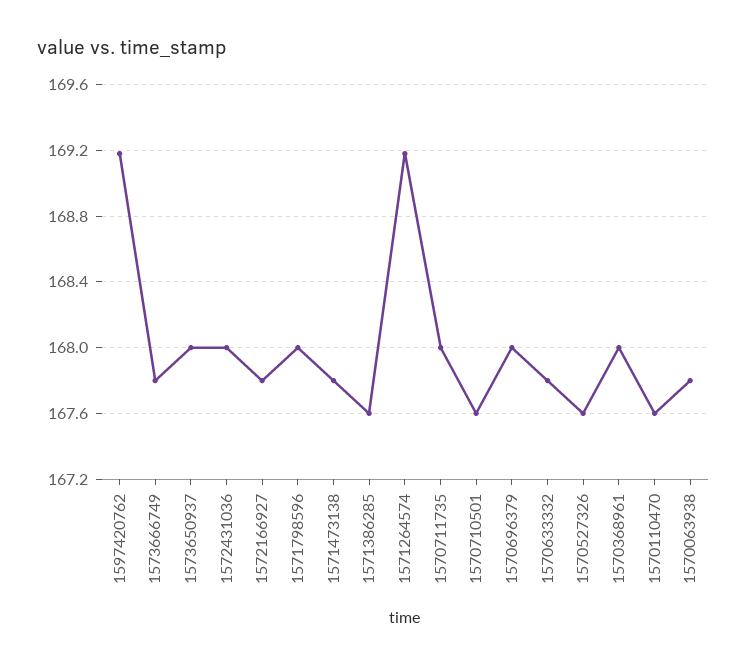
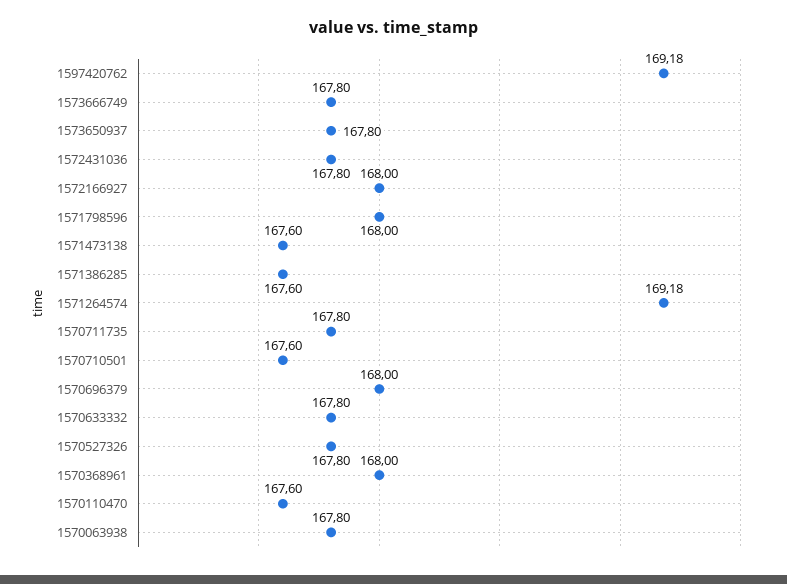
  {
    "1597420762": 169.18,
    "1573666749": 167.8,
-   "1573650937": 168,
+   "1573650937": 167.8,
-   "1572431036": 168,
+   "1572431036": 167.8,
-   "1572166927": 167.8,
+   "1572166927": 168,
    "1571798596": 168,
-   "1571473138": 167.8,
+   "1571473138": 167.6,
    "1571386285": 167.6,
    "1571264574": 169.18,
-   "1570711735": 168,
+   "1570711735": 167.8,
    "1570710501": 167.6,
    "1570696379": 168,
    "1570633332": 167.8,
-   "1570527326": 167.6,
+   "1570527326": 167.8,
    "1570368961": 168,
    "1570110470": 167.6,
    "1570063938": 167.8
  }

